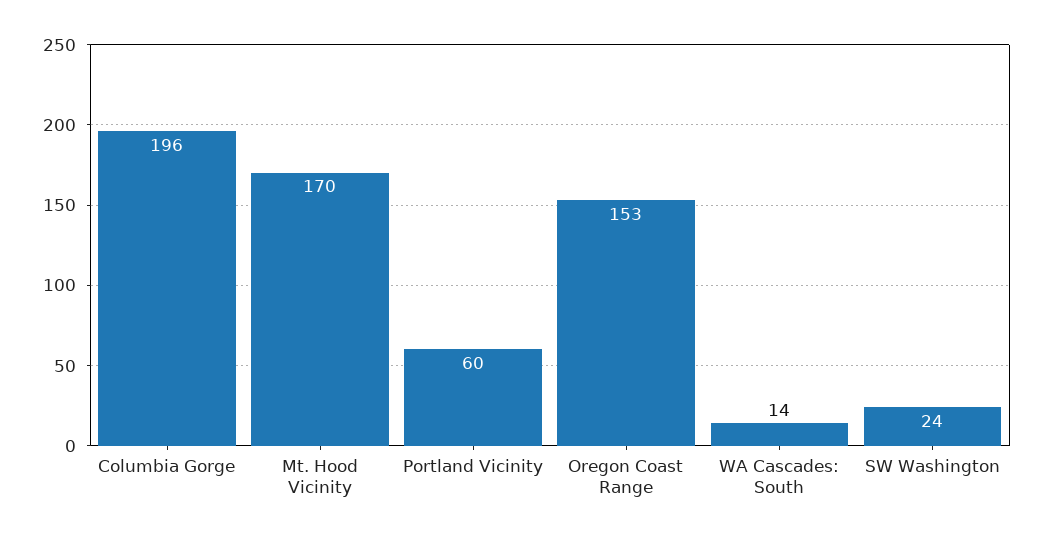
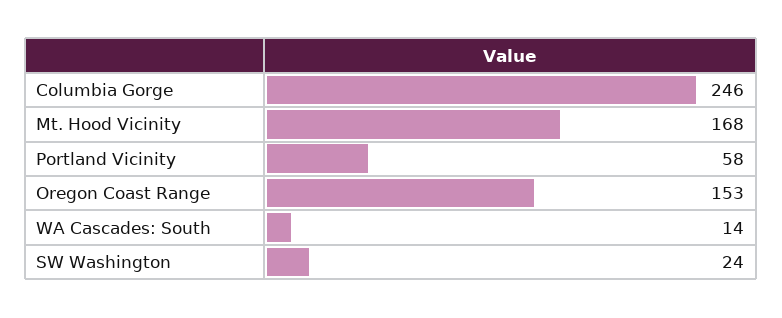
  {
-   "Columbia Gorge": 196,
+   "Columbia Gorge": 246,
-   "Mt. Hood Vicinity": 170,
+   "Mt. Hood Vicinity": 168,
-   "Portland Vicinity": 60,
+   "Portland Vicinity": 58,
    "Oregon Coast Range": 153,
    "WA Cascades: South": 14,
    "SW Washington": 24
  }

